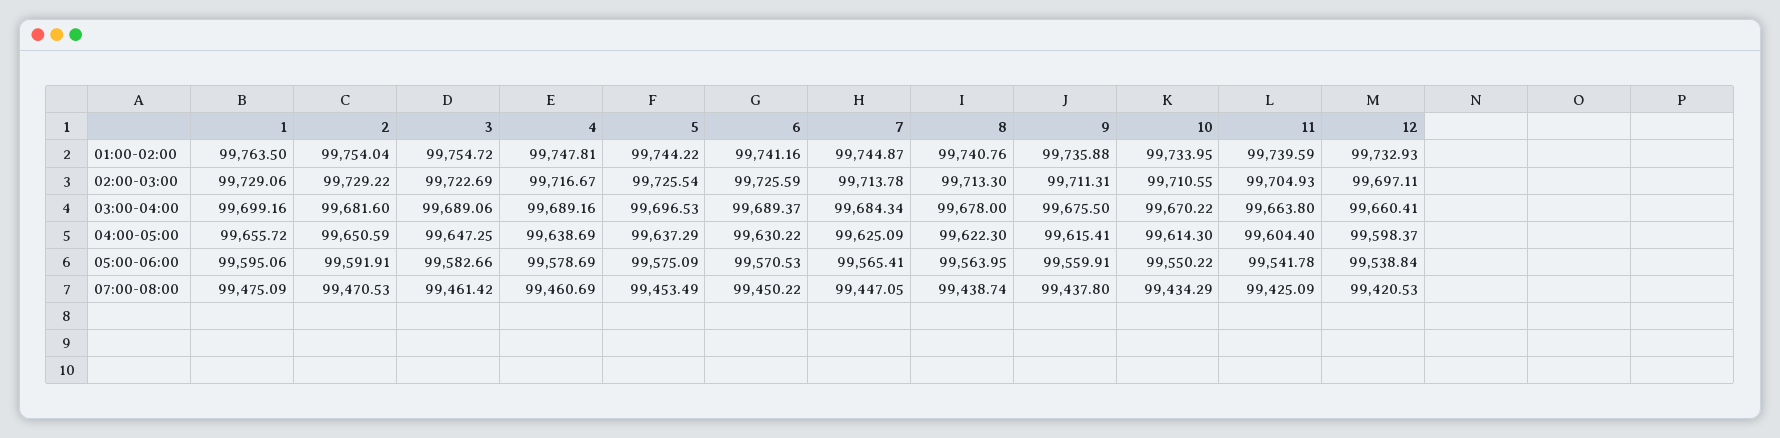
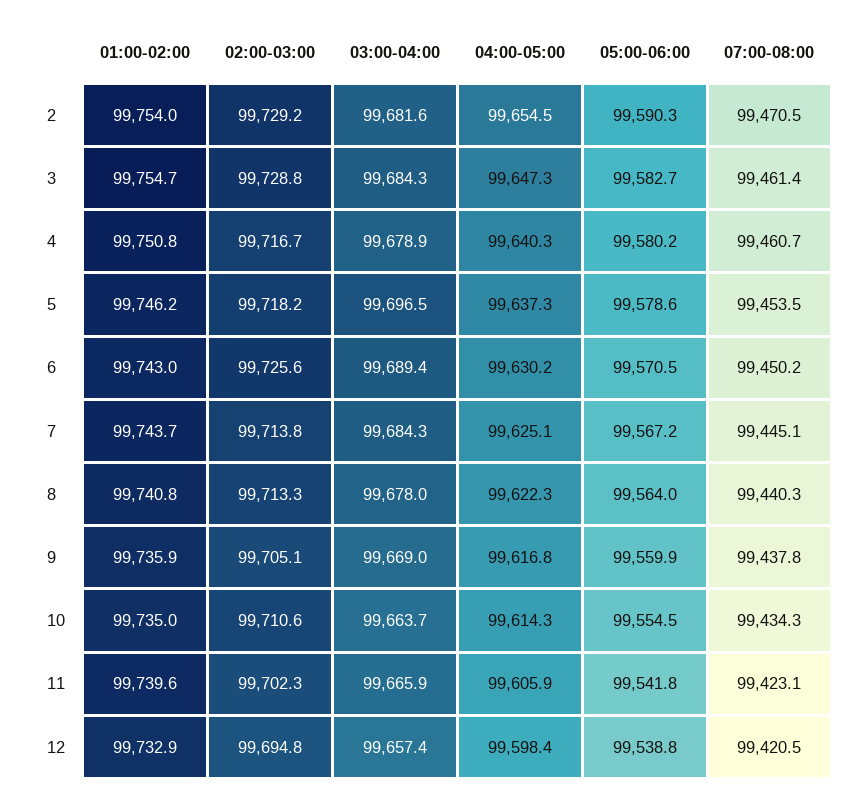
  {
-   "1": {
-     "01:00-02:00": 99763.5,
-     "02:00-03:00": 99729.06,
-     "03:00-04:00": 99699.16,
-     "04:00-05:00": 99655.72,
-     "05:00-06:00": 99595.06,
-     "07:00-08:00": 99475.09
-   },
    "2": {
      "01:00-02:00": 99754.04,
      "02:00-03:00": 99729.22,
      "03:00-04:00": 99681.6,
-     "04:00-05:00": 99650.59,
+     "04:00-05:00": 99654.5,
-     "05:00-06:00": 99591.91,
+     "05:00-06:00": 99590.3,
      "07:00-08:00": 99470.53
    },
    "3": {
      "01:00-02:00": 99754.72,
-     "02:00-03:00": 99722.69,
+     "02:00-03:00": 99728.8,
-     "03:00-04:00": 99689.06,
+     "03:00-04:00": 99684.3,
      "04:00-05:00": 99647.25,
      "05:00-06:00": 99582.66,
      "07:00-08:00": 99461.42
    },
    "4": {
-     "01:00-02:00": 99747.81,
+     "01:00-02:00": 99750.8,
      "02:00-03:00": 99716.67,
-     "03:00-04:00": 99689.16,
+     "03:00-04:00": 99678.9,
-     "04:00-05:00": 99638.69,
+     "04:00-05:00": 99640.3,
-     "05:00-06:00": 99578.69,
+     "05:00-06:00": 99580.2,
      "07:00-08:00": 99460.69
    },
    "5": {
-     "01:00-02:00": 99744.22,
+     "01:00-02:00": 99746.2,
-     "02:00-03:00": 99725.54,
+     "02:00-03:00": 99718.2,
      "03:00-04:00": 99696.53,
      "04:00-05:00": 99637.29,
-     "05:00-06:00": 99575.09,
+     "05:00-06:00": 99578.6,
      "07:00-08:00": 99453.49
    },
    "6": {
-     "01:00-02:00": 99741.16,
+     "01:00-02:00": 99743,
      "02:00-03:00": 99725.59,
      "03:00-04:00": 99689.37,
      "04:00-05:00": 99630.22,
      "05:00-06:00": 99570.53,
      "07:00-08:00": 99450.22
    },
    "7": {
-     "01:00-02:00": 99744.87,
+     "01:00-02:00": 99743.7,
      "02:00-03:00": 99713.78,
      "03:00-04:00": 99684.34,
      "04:00-05:00": 99625.09,
-     "05:00-06:00": 99565.41,
+     "05:00-06:00": 99567.2,
-     "07:00-08:00": 99447.05
+     "07:00-08:00": 99445.1
    },
    "8": {
      "01:00-02:00": 99740.76,
      "02:00-03:00": 99713.3,
      "03:00-04:00": 99678,
      "04:00-05:00": 99622.3,
      "05:00-06:00": 99563.95,
-     "07:00-08:00": 99438.74
+     "07:00-08:00": 99440.3
    },
    "9": {
      "01:00-02:00": 99735.88,
-     "02:00-03:00": 99711.31,
+     "02:00-03:00": 99705.1,
-     "03:00-04:00": 99675.5,
+     "03:00-04:00": 99669,
-     "04:00-05:00": 99615.41,
+     "04:00-05:00": 99616.8,
      "05:00-06:00": 99559.91,
      "07:00-08:00": 99437.8
    },
    "10": {
-     "01:00-02:00": 99733.95,
+     "01:00-02:00": 99735,
      "02:00-03:00": 99710.55,
-     "03:00-04:00": 99670.22,
+     "03:00-04:00": 99663.7,
      "04:00-05:00": 99614.3,
-     "05:00-06:00": 99550.22,
+     "05:00-06:00": 99554.5,
      "07:00-08:00": 99434.29
    },
    "11": {
      "01:00-02:00": 99739.59,
-     "02:00-03:00": 99704.93,
+     "02:00-03:00": 99702.3,
-     "03:00-04:00": 99663.8,
+     "03:00-04:00": 99665.9,
-     "04:00-05:00": 99604.4,
+     "04:00-05:00": 99605.9,
      "05:00-06:00": 99541.78,
-     "07:00-08:00": 99425.09
+     "07:00-08:00": 99423.1
    },
    "12": {
      "01:00-02:00": 99732.93,
-     "02:00-03:00": 99697.11,
+     "02:00-03:00": 99694.8,
-     "03:00-04:00": 99660.41,
+     "03:00-04:00": 99657.4,
      "04:00-05:00": 99598.37,
      "05:00-06:00": 99538.84,
      "07:00-08:00": 99420.53
    }
  }

